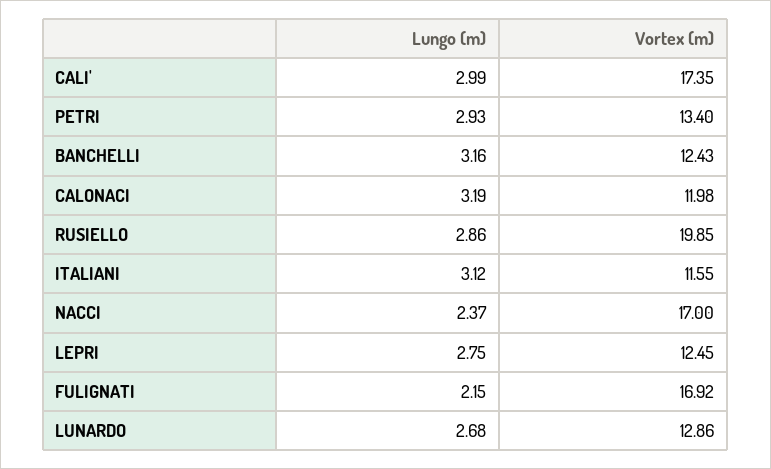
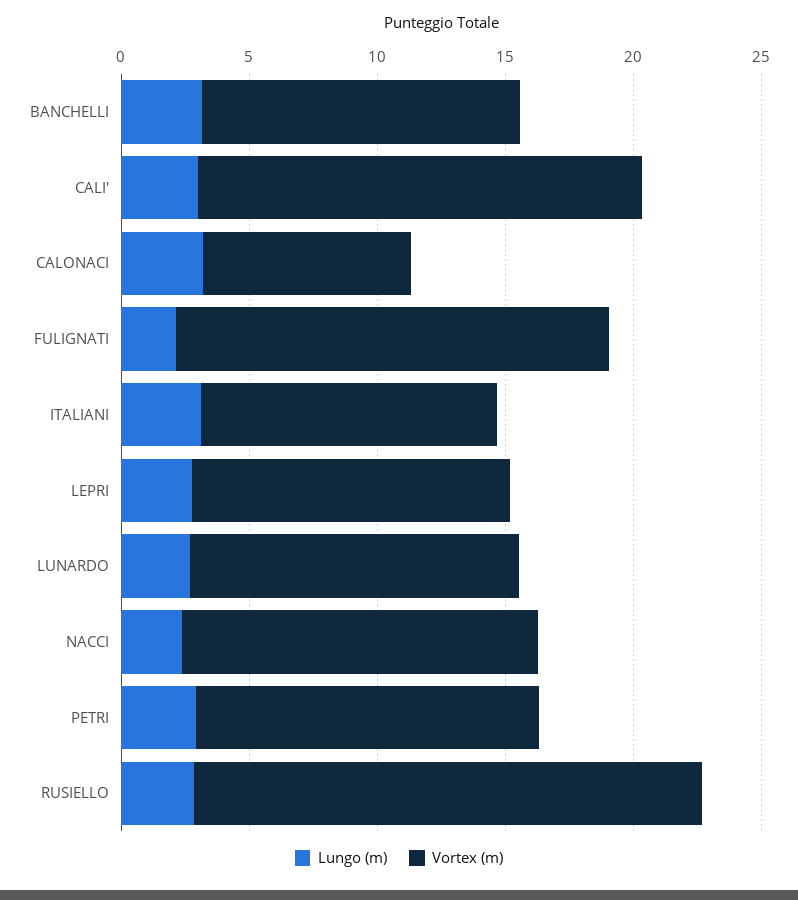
  {
    "Lungo (m)": {
      "CALI'": 2.99,
      "PETRI": 2.93,
      "BANCHELLI": 3.16,
      "CALONACI": 3.19,
      "RUSIELLO": 2.86,
      "ITALIANI": 3.12,
      "NACCI": 2.37,
      "LEPRI": 2.75,
      "FULIGNATI": 2.15,
      "LUNARDO": 2.68
    },
    "Vortex (m)": {
      "CALI'": 17.35,
      "PETRI": 13.4,
      "BANCHELLI": 12.43,
-     "CALONACI": 11.98,
+     "CALONACI": 8,
      "RUSIELLO": 19.85,
      "ITALIANI": 11.55,
-     "NACCI": 17,
+     "NACCI": 14,
      "LEPRI": 12.45,
      "FULIGNATI": 16.92,
      "LUNARDO": 12.86
    }
  }

